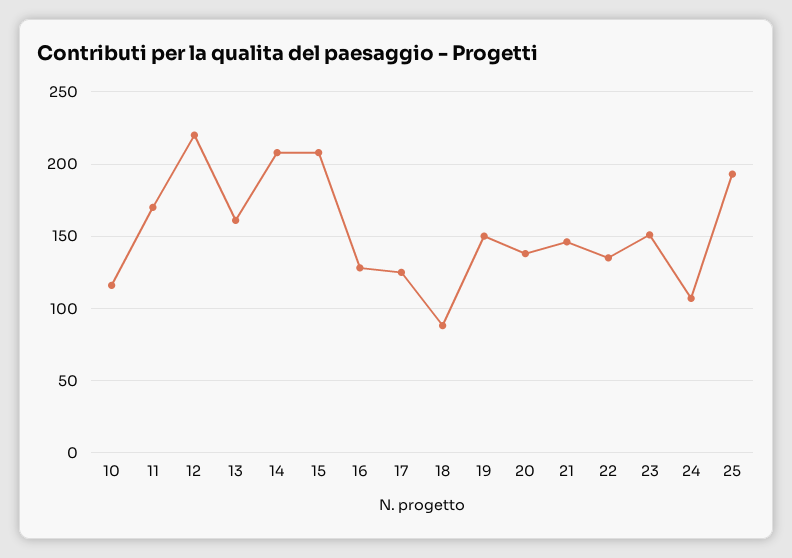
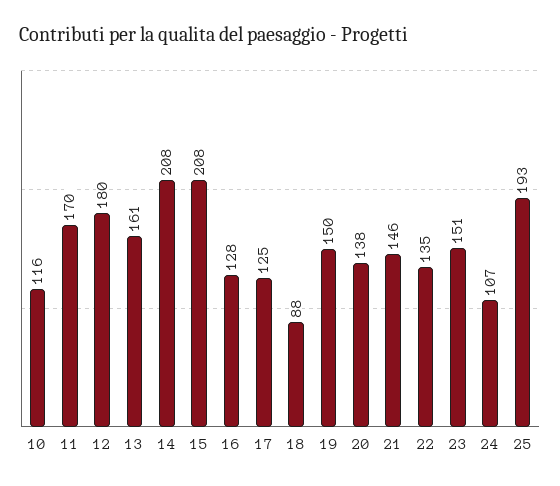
  {
    "10": 116,
    "11": 170,
-   "12": 220,
+   "12": 180,
    "13": 161,
    "14": 208,
    "15": 208,
    "16": 128,
    "17": 125,
    "18": 88,
    "19": 150,
    "20": 138,
    "21": 146,
    "22": 135,
    "23": 151,
    "24": 107,
    "25": 193
  }

